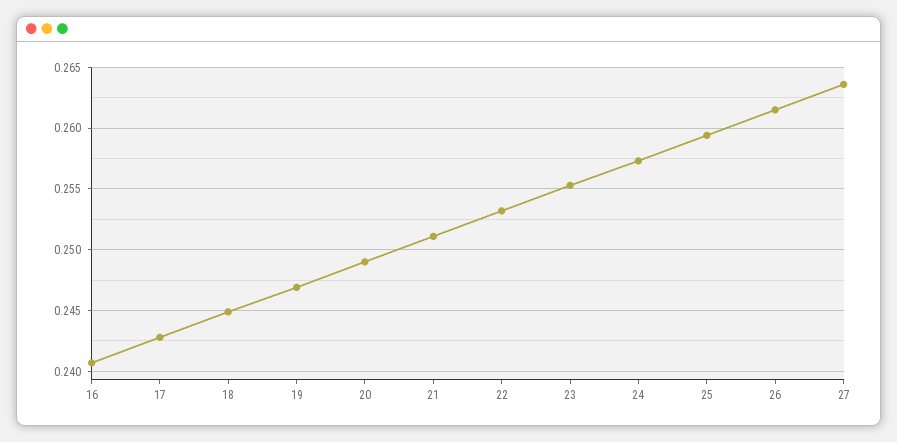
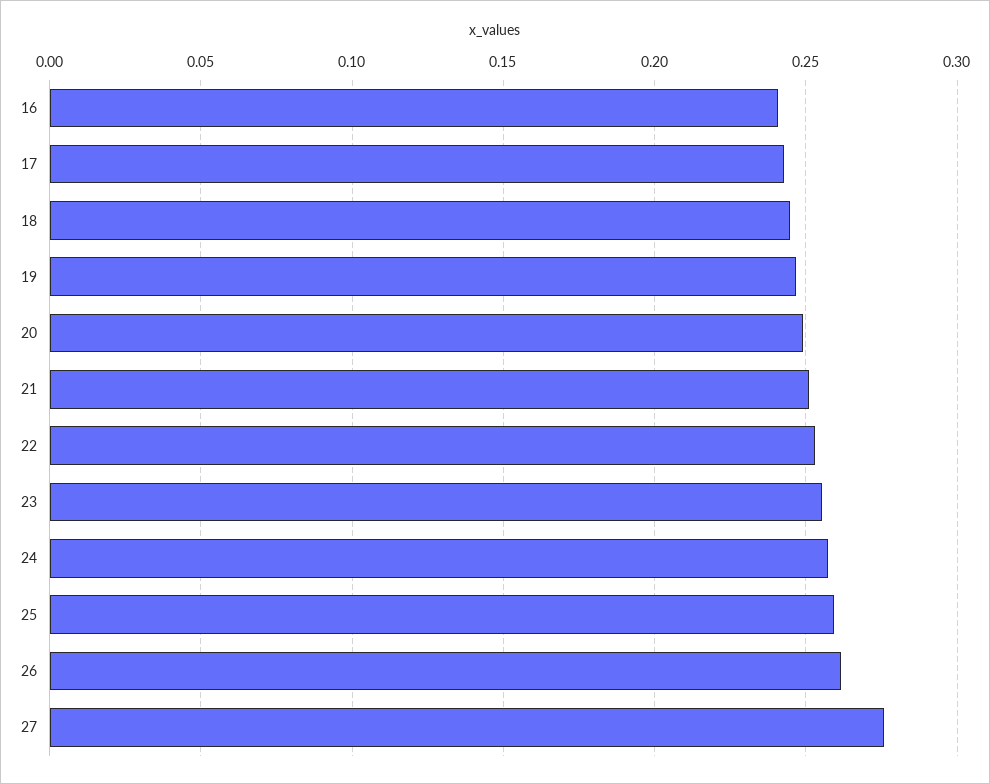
  {
    "16": 0.2405,
    "17": 0.243,
    "18": 0.245,
    "19": 0.247,
    "20": 0.249,
    "21": 0.251,
    "22": 0.253,
    "23": 0.2555,
    "24": 0.2575,
    "25": 0.2595,
    "26": 0.2615,
-   "27": 0.2635
+   "27": 0.275
  }

